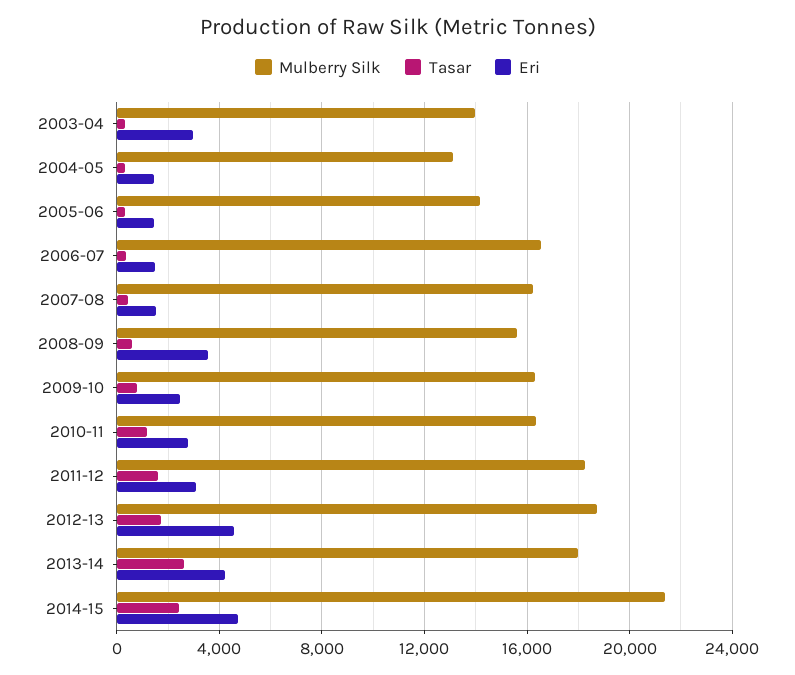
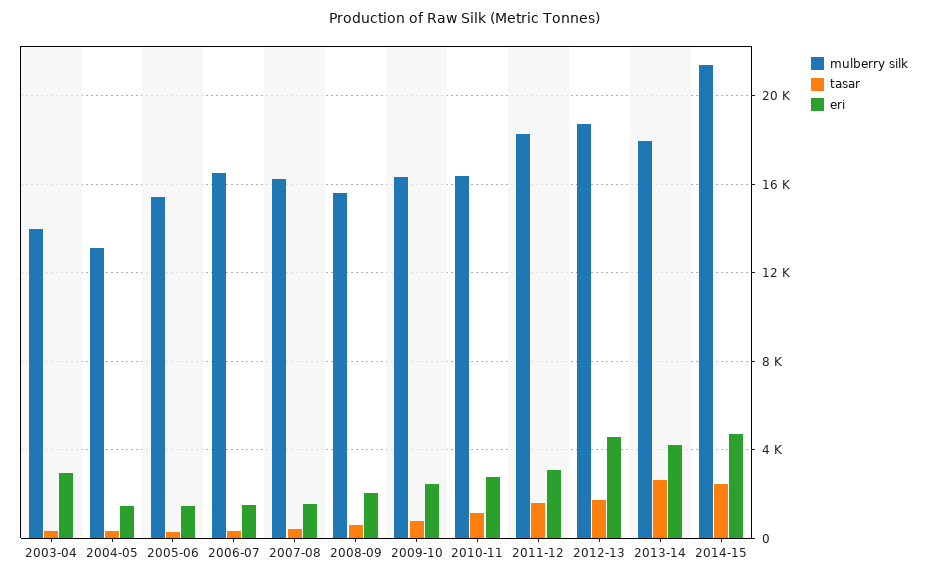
  {
    "Mulberry Silk": {
      "2003-04": 14000,
      "2004-05": 13000,
-     "2005-06": 14000,
+     "2005-06": 15500,
      "2006-07": 16500,
      "2007-08": 16000,
      "2008-09": 15500,
      "2009-10": 16500,
      "2010-11": 16500,
      "2011-12": 18500,
      "2012-13": 18500,
      "2013-14": 18000,
      "2014-15": 21500
    },
    "Tasar": {
      "2003-04": 500,
      "2004-05": 500,
      "2005-06": 500,
      "2006-07": 500,
      "2007-08": 500,
      "2008-09": 500,
      "2009-10": 1000,
      "2010-11": 1000,
      "2011-12": 1500,
      "2012-13": 1500,
      "2013-14": 2500,
      "2014-15": 2500
    },
    "Eri": {
      "2003-04": 3000,
      "2004-05": 1500,
      "2005-06": 1500,
      "2006-07": 1500,
      "2007-08": 1500,
-     "2008-09": 3500,
+     "2008-09": 2000,
      "2009-10": 2500,
      "2010-11": 3000,
      "2011-12": 3000,
      "2012-13": 4500,
      "2013-14": 4000,
      "2014-15": 4500
    }
  }

